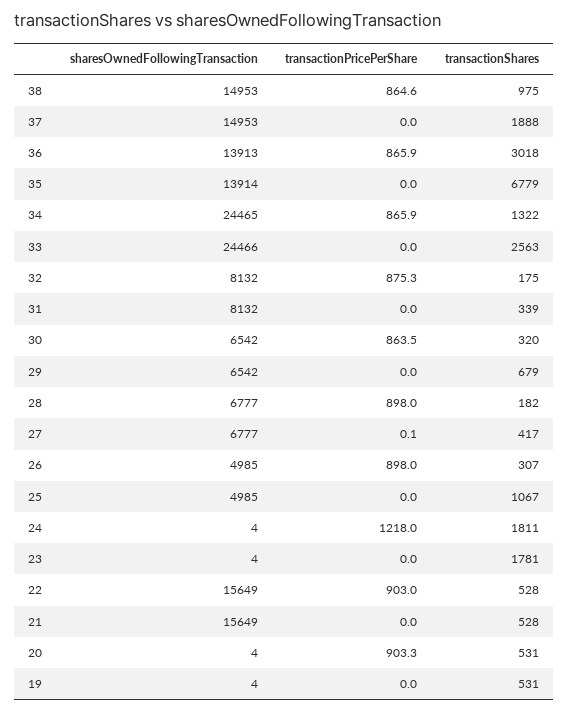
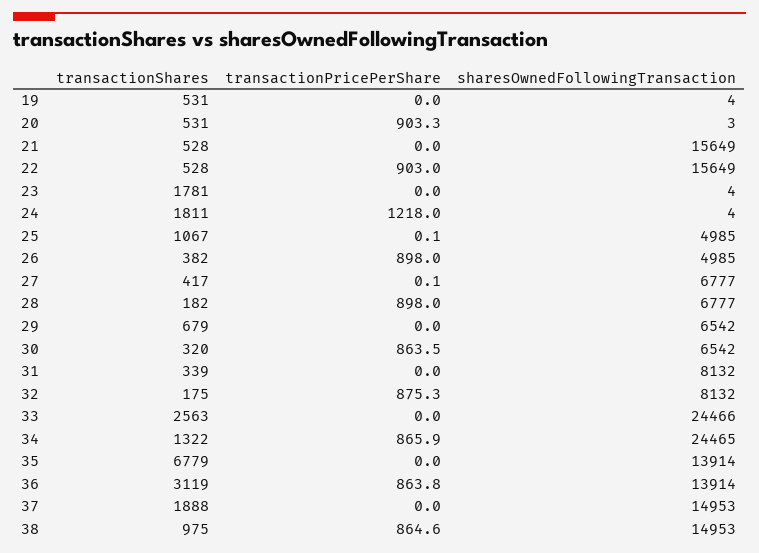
  {
    "sharesOwnedFollowingTransaction": {
      "38": 14953,
      "37": 14953,
-     "36": 13913,
+     "36": 13914,
      "35": 13914,
      "34": 24465,
      "33": 24466,
      "32": 8132,
      "31": 8132,
      "30": 6542,
      "29": 6542,
      "28": 6777,
      "27": 6777,
      "26": 4985,
      "25": 4985,
      "24": 4,
      "23": 4,
      "22": 15649,
      "21": 15649,
-     "20": 4,
+     "20": 3,
      "19": 4
    },
    "transactionPricePerShare": {
      "38": 864.6,
      "37": 0,
-     "36": 865.9,
+     "36": 863.8,
      "35": 0,
      "34": 865.9,
      "33": 0,
      "32": 875.3,
      "31": 0,
      "30": 863.5,
      "29": 0,
      "28": 898,
      "27": 0.1,
      "26": 898,
-     "25": 0,
+     "25": 0.1,
      "24": 1218,
      "23": 0,
      "22": 903,
      "21": 0,
      "20": 903.3,
      "19": 0
    },
    "transactionShares": {
      "38": 975,
      "37": 1888,
-     "36": 3018,
+     "36": 3119,
      "35": 6779,
      "34": 1322,
      "33": 2563,
      "32": 175,
      "31": 339,
      "30": 320,
      "29": 679,
      "28": 182,
      "27": 417,
-     "26": 307,
+     "26": 382,
      "25": 1067,
      "24": 1811,
      "23": 1781,
      "22": 528,
      "21": 528,
      "20": 531,
      "19": 531
    }
  }

